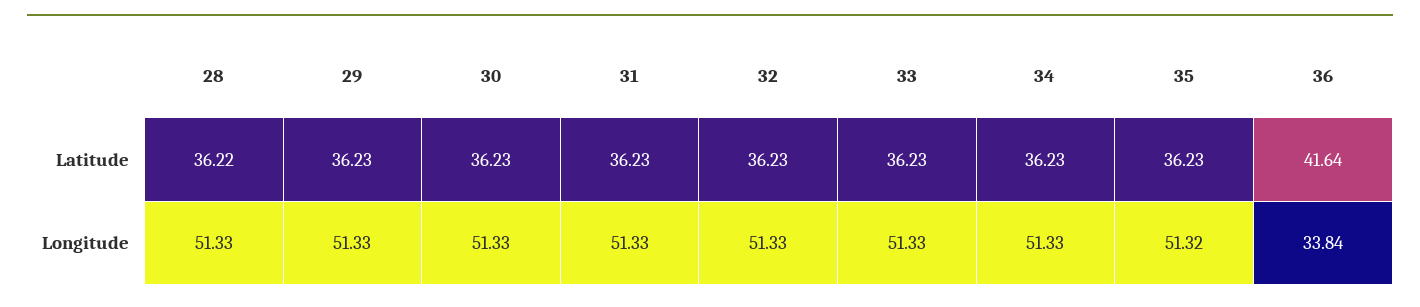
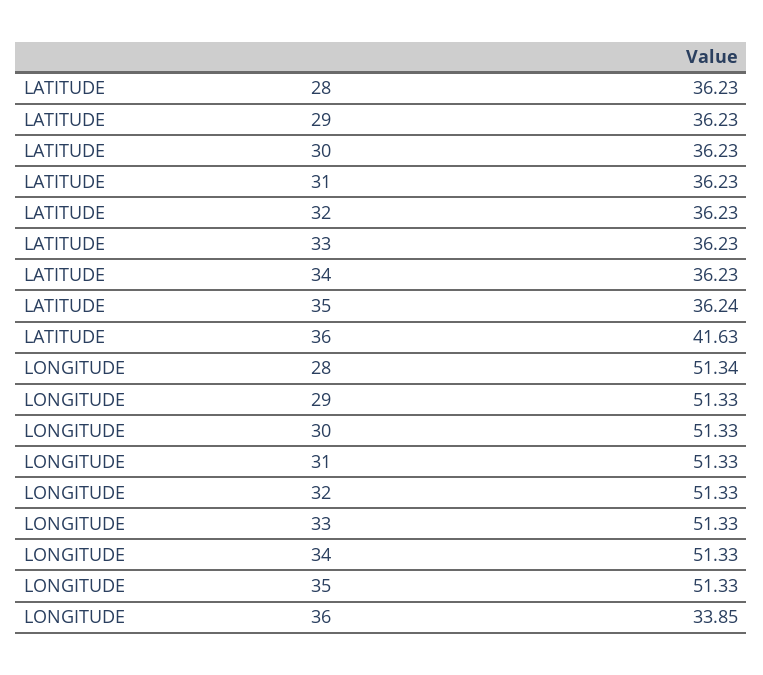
  {
    "28": {
-     "Latitude": 36.22,
+     "Latitude": 36.23,
-     "Longitude": 51.33
+     "Longitude": 51.34
    },
    "29": {
      "Latitude": 36.23,
      "Longitude": 51.33
    },
    "30": {
      "Latitude": 36.23,
      "Longitude": 51.33
    },
    "31": {
      "Latitude": 36.23,
      "Longitude": 51.33
    },
    "32": {
      "Latitude": 36.23,
      "Longitude": 51.33
    },
    "33": {
      "Latitude": 36.23,
      "Longitude": 51.33
    },
    "34": {
      "Latitude": 36.23,
      "Longitude": 51.33
    },
    "35": {
-     "Latitude": 36.23,
+     "Latitude": 36.24,
-     "Longitude": 51.32
+     "Longitude": 51.33
    },
    "36": {
-     "Latitude": 41.64,
+     "Latitude": 41.63,
-     "Longitude": 33.84
+     "Longitude": 33.85
    }
  }

